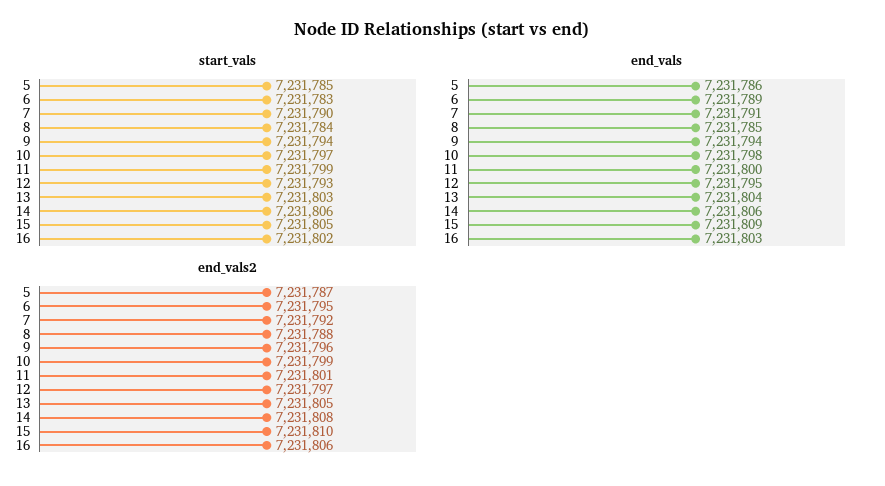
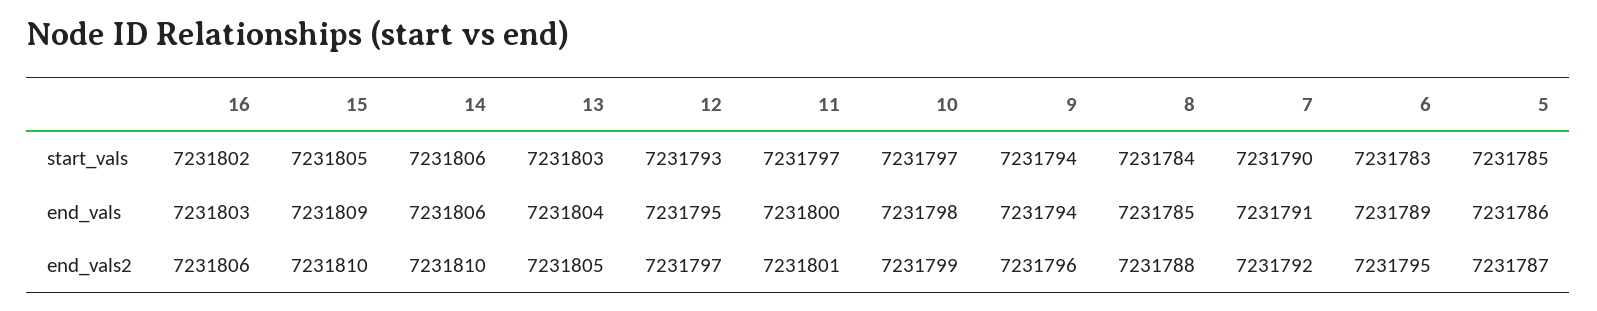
  {
    "start_vals": {
      "5": 7231785,
      "6": 7231783,
      "7": 7231790,
      "8": 7231784,
      "9": 7231794,
      "10": 7231797,
-     "11": 7231799,
+     "11": 7231797,
      "12": 7231793,
      "13": 7231803,
      "14": 7231806,
      "15": 7231805,
      "16": 7231802
    },
    "end_vals": {
      "5": 7231786,
      "6": 7231789,
      "7": 7231791,
      "8": 7231785,
      "9": 7231794,
      "10": 7231798,
      "11": 7231800,
      "12": 7231795,
      "13": 7231804,
      "14": 7231806,
      "15": 7231809,
      "16": 7231803
    },
    "end_vals2": {
      "5": 7231787,
      "6": 7231795,
      "7": 7231792,
      "8": 7231788,
      "9": 7231796,
      "10": 7231799,
      "11": 7231801,
      "12": 7231797,
      "13": 7231805,
-     "14": 7231808,
+     "14": 7231810,
      "15": 7231810,
      "16": 7231806
    }
  }

